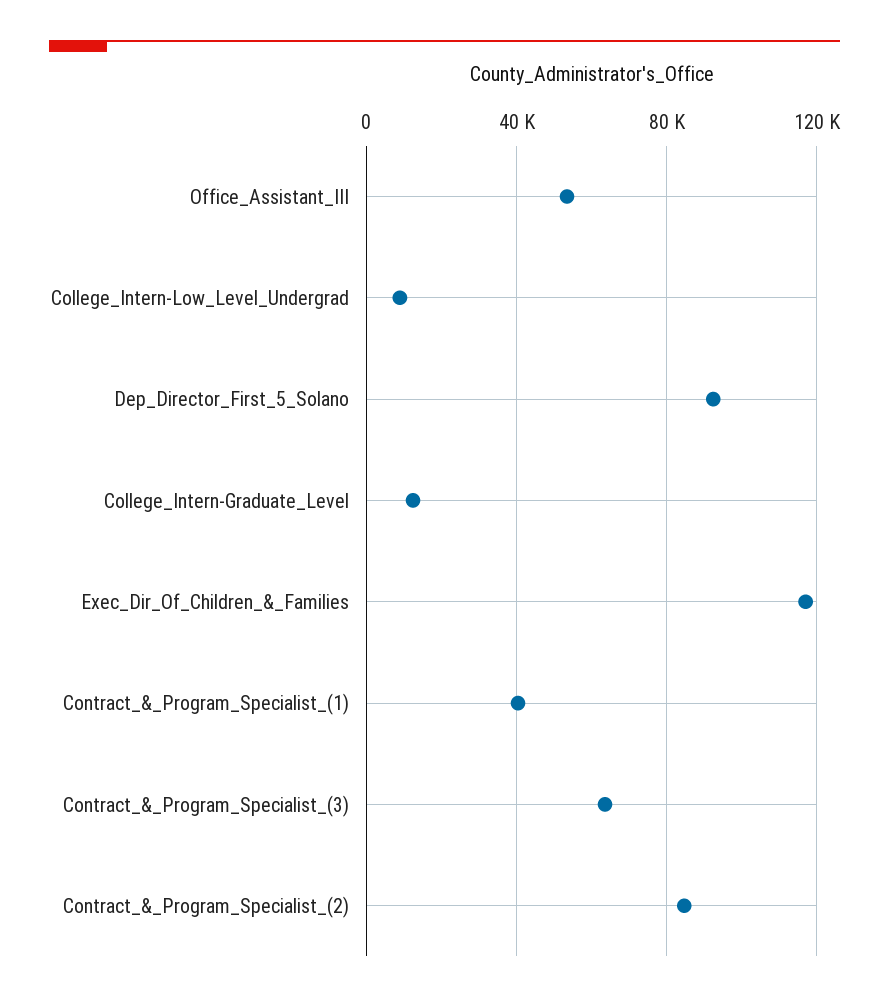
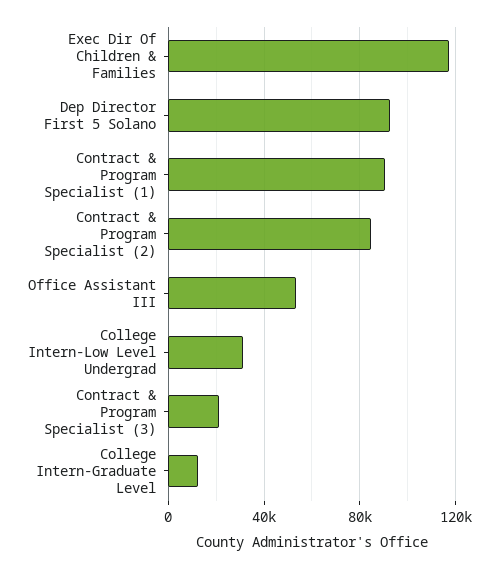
  {
    "Office_Assistant_III": 55000,
-   "College_Intern-Low_Level_Undergrad": 10000,
+   "College_Intern-Low_Level_Undergrad": 30000,
    "Dep_Director_First_5_Solano": 90000,
    "College_Intern-Graduate_Level": 10000,
    "Exec_Dir_Of_Children_&_Families": 115000,
-   "Contract_&_Program_Specialist_(1)": 40000,
+   "Contract_&_Program_Specialist_(1)": 90000,
-   "Contract_&_Program_Specialist_(3)": 65000,
+   "Contract_&_Program_Specialist_(3)": 20000,
    "Contract_&_Program_Specialist_(2)": 85000
  }

